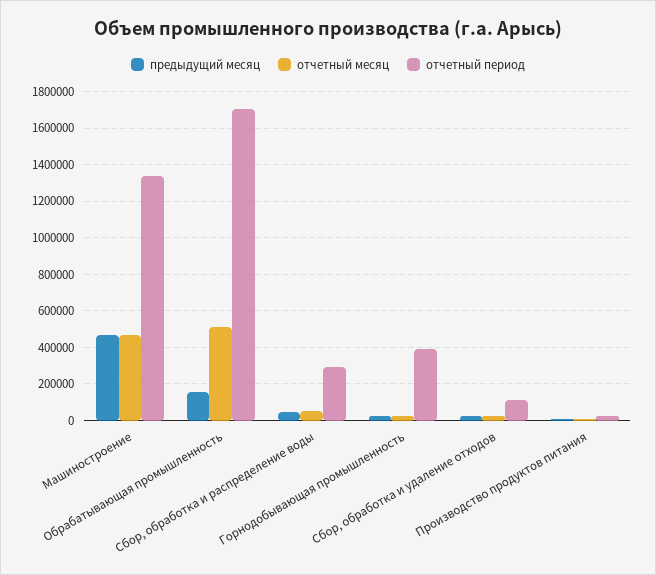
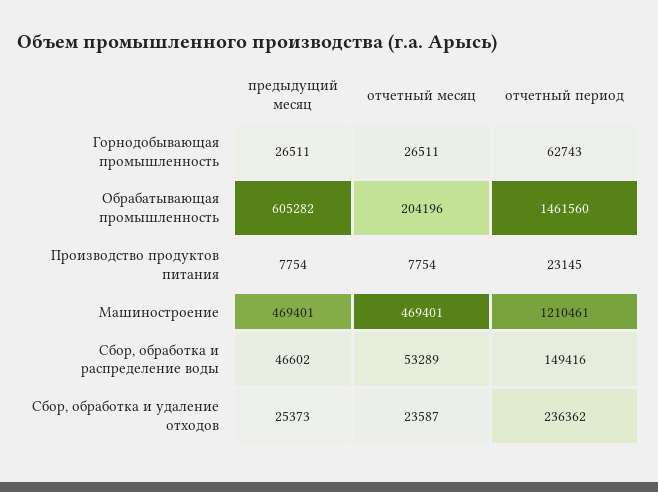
  {
    "предыдущий месяц": {
      "Машиностроение": 469401,
-     "Обрабатывающая промышленность": 150000,
+     "Обрабатывающая промышленность": 605282,
      "Сбор, обработка и распределение воды": 46602,
      "Горнодобывающая промышленность": 26511,
      "Сбор, обработка и удаление отходов": 25373,
      "Производство продуктов питания": 7754
    },
    "отчетный месяц": {
      "Машиностроение": 469401,
-     "Обрабатывающая промышленность": 500000,
+     "Обрабатывающая промышленность": 204196,
      "Сбор, обработка и распределение воды": 53289,
      "Горнодобывающая промышленность": 26511,
      "Сбор, обработка и удаление отходов": 23587,
      "Производство продуктов питания": 7754
    },
    "отчетный период": {
-     "Машиностроение": 1350000,
+     "Машиностроение": 1210461,
-     "Обрабатывающая промышленность": 1700000,
+     "Обрабатывающая промышленность": 1461560,
-     "Сбор, обработка и распределение воды": 300000,
+     "Сбор, обработка и распределение воды": 149416,
-     "Горнодобывающая промышленность": 400000,
+     "Горнодобывающая промышленность": 62743,
-     "Сбор, обработка и удаление отходов": 100000,
+     "Сбор, обработка и удаление отходов": 236362,
      "Производство продуктов питания": 23145
    }
  }

